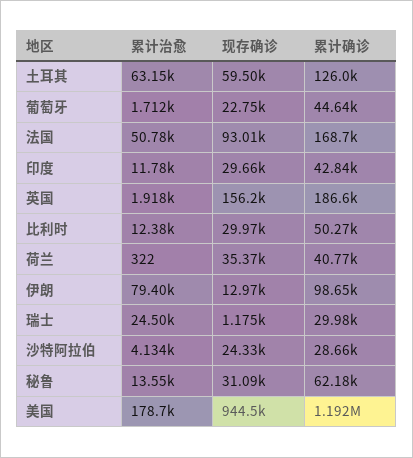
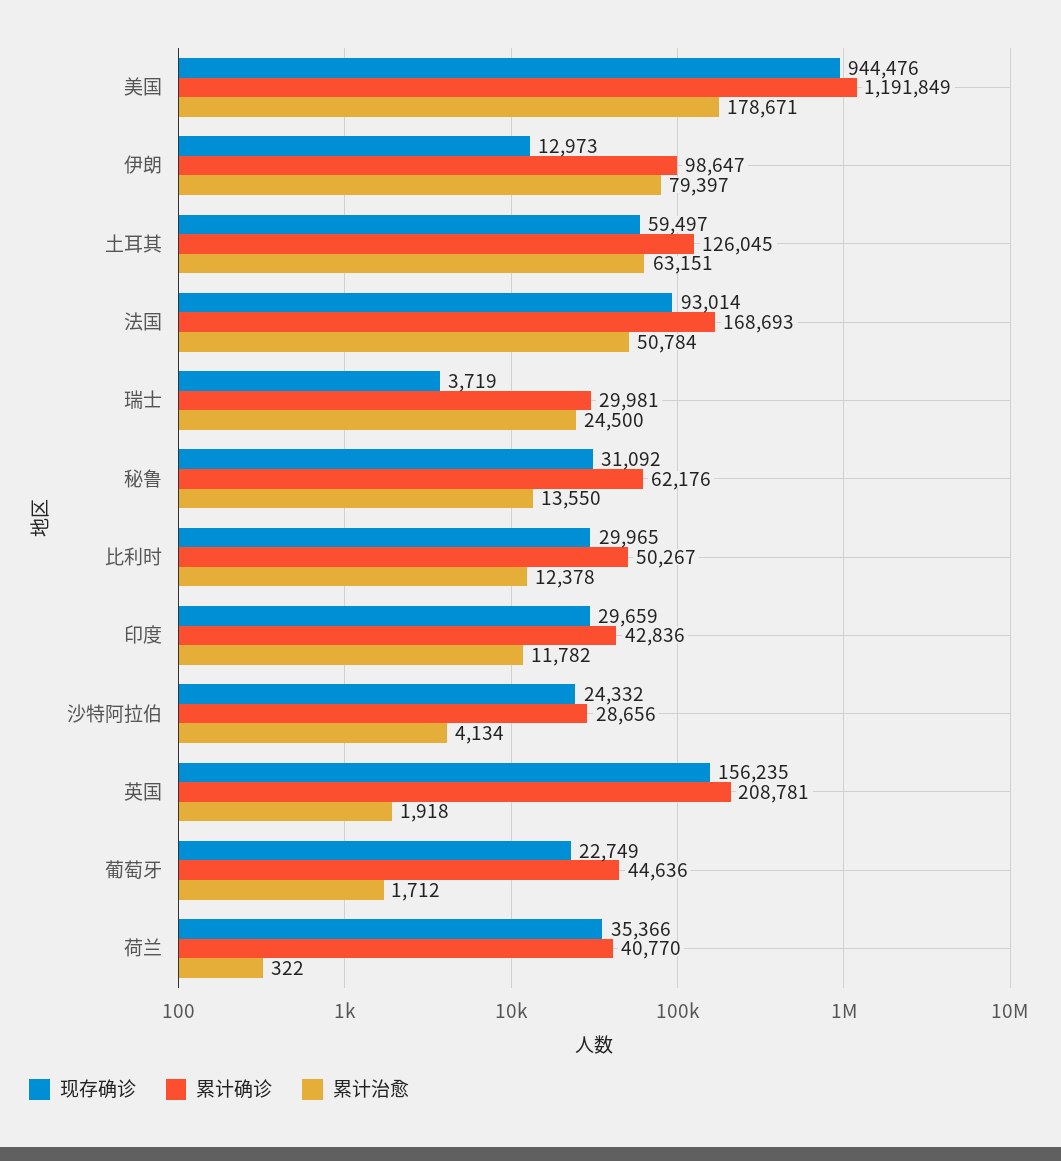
  {
    "累计治愈": {
      "土耳其": 63151,
      "葡萄牙": 1712,
      "法国": 50784,
      "印度": 11782,
      "英国": 1918,
      "比利时": 12378,
      "荷兰": 322,
      "伊朗": 79397,
      "瑞士": 24500,
      "沙特阿拉伯": 4134,
      "秘鲁": 13550,
      "美国": 178671
    },
    "现存确诊": {
      "土耳其": 59497,
      "葡萄牙": 22749,
      "法国": 93014,
      "印度": 29659,
      "英国": 156235,
      "比利时": 29965,
      "荷兰": 35366,
      "伊朗": 12973,
-     "瑞士": 1175,
+     "瑞士": 3719,
      "沙特阿拉伯": 24332,
      "秘鲁": 31092,
      "美国": 944476
    },
    "累计确诊": {
      "土耳其": 126045,
      "葡萄牙": 44636,
      "法国": 168693,
      "印度": 42836,
-     "英国": 186600,
+     "英国": 208781,
      "比利时": 50267,
      "荷兰": 40770,
      "伊朗": 98647,
      "瑞士": 29981,
      "沙特阿拉伯": 28656,
      "秘鲁": 62176,
      "美国": 1191849
    }
  }

